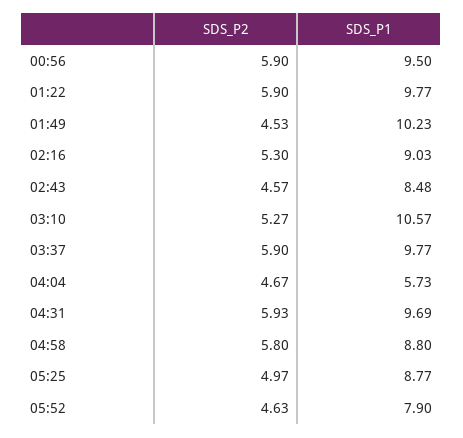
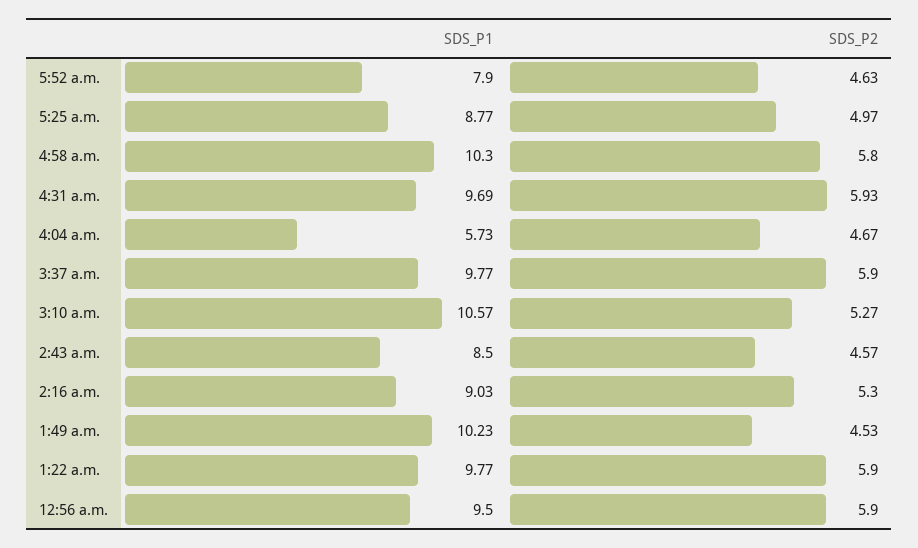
  {
    "SDS_P2": {
      "00:56": 5.9,
      "01:22": 5.9,
      "01:49": 4.53,
      "02:16": 5.3,
      "02:43": 4.57,
      "03:10": 5.27,
      "03:37": 5.9,
      "04:04": 4.67,
      "04:31": 5.93,
      "04:58": 5.8,
      "05:25": 4.97,
      "05:52": 4.63
    },
    "SDS_P1": {
      "00:56": 9.5,
      "01:22": 9.77,
      "01:49": 10.23,
      "02:16": 9.03,
-     "02:43": 8.48,
+     "02:43": 8.5,
      "03:10": 10.57,
      "03:37": 9.77,
      "04:04": 5.73,
      "04:31": 9.69,
-     "04:58": 8.8,
+     "04:58": 10.3,
      "05:25": 8.77,
      "05:52": 7.9
    }
  }

